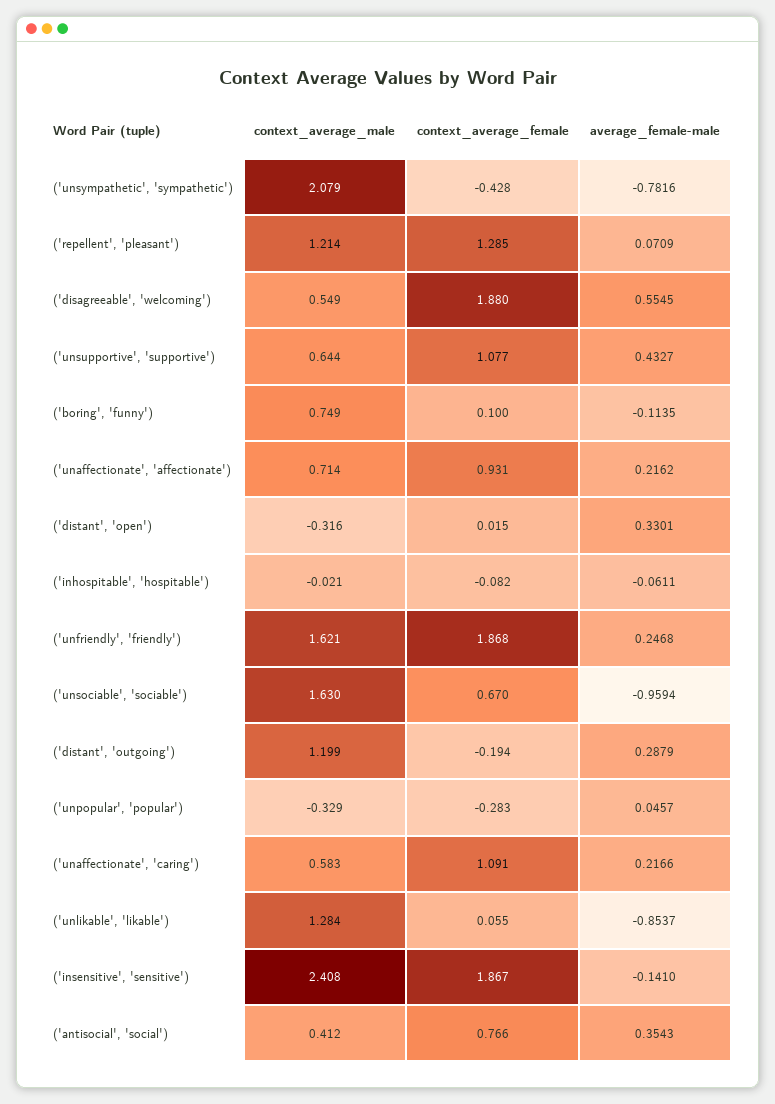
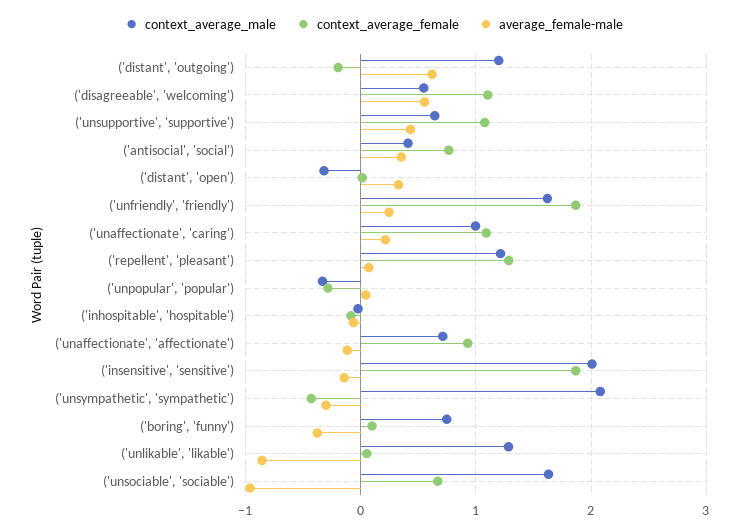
  {
    "context_average_male": {
      "('unsympathetic', 'sympathetic')": 2.079,
      "('repellent', 'pleasant')": 1.214,
      "('disagreeable', 'welcoming')": 0.549,
      "('unsupportive', 'supportive')": 0.644,
      "('boring', 'funny')": 0.749,
      "('unaffectionate', 'affectionate')": 0.714,
      "('distant', 'open')": -0.316,
      "('inhospitable', 'hospitable')": -0.021,
      "('unfriendly', 'friendly')": 1.621,
      "('unsociable', 'sociable')": 1.63,
      "('distant', 'outgoing')": 1.199,
      "('unpopular', 'popular')": -0.329,
-     "('unaffectionate', 'caring')": 0.583,
+     "('unaffectionate', 'caring')": 1,
      "('unlikable', 'likable')": 1.284,
-     "('insensitive', 'sensitive')": 2.408,
+     "('insensitive', 'sensitive')": 2,
      "('antisocial', 'social')": 0.412
    },
    "context_average_female": {
      "('unsympathetic', 'sympathetic')": -0.428,
      "('repellent', 'pleasant')": 1.285,
-     "('disagreeable', 'welcoming')": 1.88,
+     "('disagreeable', 'welcoming')": 1.1,
      "('unsupportive', 'supportive')": 1.077,
      "('boring', 'funny')": 0.1,
      "('unaffectionate', 'affectionate')": 0.931,
      "('distant', 'open')": 0.015,
      "('inhospitable', 'hospitable')": -0.082,
      "('unfriendly', 'friendly')": 1.868,
      "('unsociable', 'sociable')": 0.67,
      "('distant', 'outgoing')": -0.194,
      "('unpopular', 'popular')": -0.283,
      "('unaffectionate', 'caring')": 1.091,
      "('unlikable', 'likable')": 0.055,
      "('insensitive', 'sensitive')": 1.867,
      "('antisocial', 'social')": 0.766
    },
    "average_female-male": {
-     "('unsympathetic', 'sympathetic')": -0.7816,
+     "('unsympathetic', 'sympathetic')": -0.3,
      "('repellent', 'pleasant')": 0.0709,
      "('disagreeable', 'welcoming')": 0.5545,
      "('unsupportive', 'supportive')": 0.4327,
-     "('boring', 'funny')": -0.1135,
+     "('boring', 'funny')": -0.4,
-     "('unaffectionate', 'affectionate')": 0.2162,
+     "('unaffectionate', 'affectionate')": -0.1,
      "('distant', 'open')": 0.3301,
      "('inhospitable', 'hospitable')": -0.0611,
      "('unfriendly', 'friendly')": 0.2468,
      "('unsociable', 'sociable')": -0.9594,
-     "('distant', 'outgoing')": 0.2879,
+     "('distant', 'outgoing')": 0.6,
      "('unpopular', 'popular')": 0.0457,
      "('unaffectionate', 'caring')": 0.2166,
      "('unlikable', 'likable')": -0.8537,
      "('insensitive', 'sensitive')": -0.141,
      "('antisocial', 'social')": 0.3543
    }
  }

